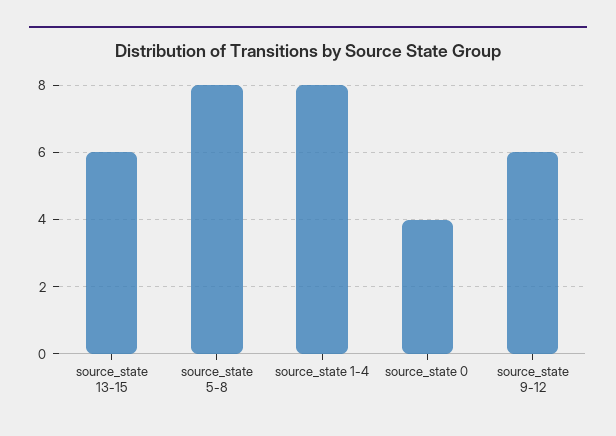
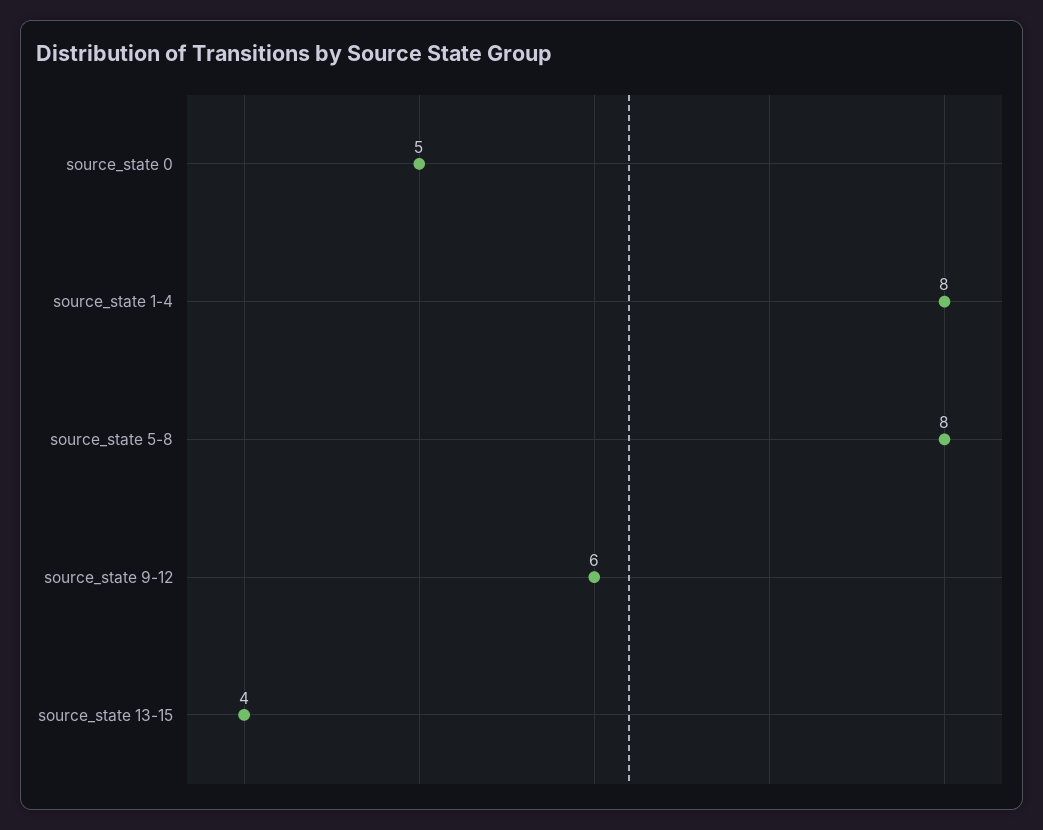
  {
-   "source_state 13-15": 6,
+   "source_state 13-15": 4,
    "source_state 5-8": 8,
    "source_state 1-4": 8,
-   "source_state 0": 4,
+   "source_state 0": 5,
    "source_state 9-12": 6
  }

